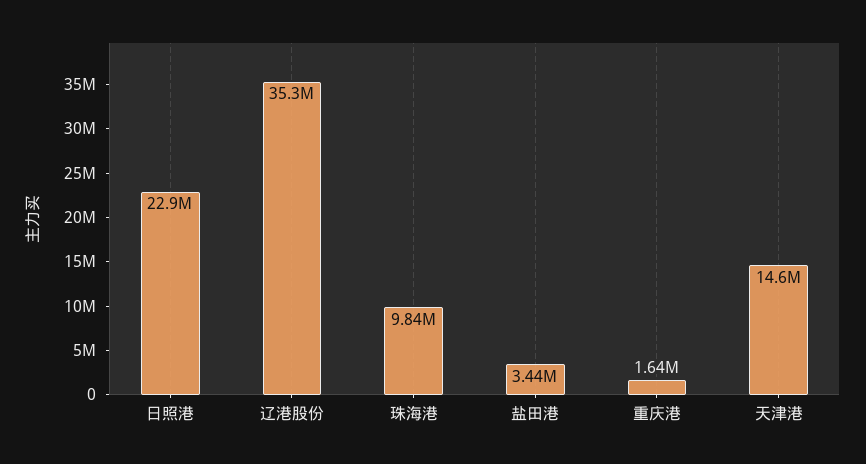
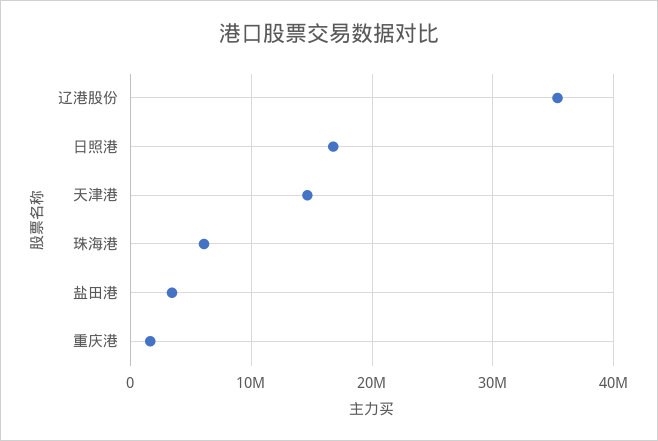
  {
-   "日照港": 22900000,
+   "日照港": 17000000,
    "辽港股份": 35300000,
-   "珠海港": 9840000,
+   "珠海港": 6000000,
    "盐田港": 3440000,
    "重庆港": 1640000,
    "天津港": 14600000
  }

